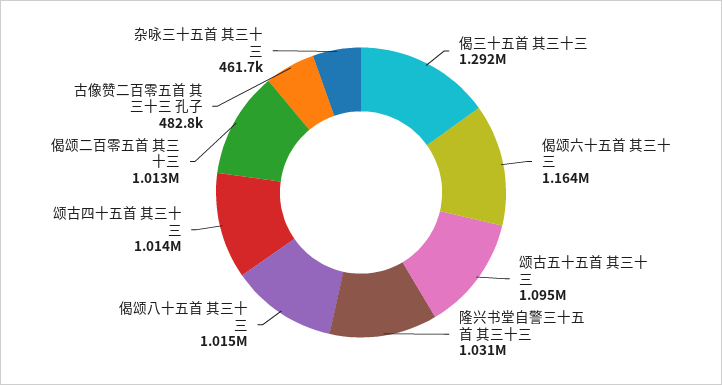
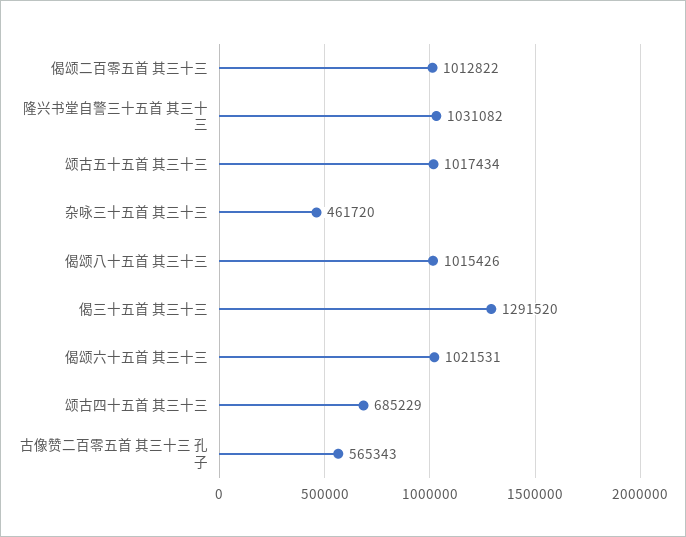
  {
    "偈三十五首 其三十三": 1291520,
-   "偈颂六十五首 其三十三": 1164000,
+   "偈颂六十五首 其三十三": 1021531,
-   "颂古五十五首 其三十三": 1095000,
+   "颂古五十五首 其三十三": 1017434,
    "隆兴书堂自警三十五首 其三十三": 1031082,
    "偈颂八十五首 其三十三": 1015426,
-   "颂古四十五首 其三十三": 1014000,
+   "颂古四十五首 其三十三": 685229,
    "偈颂二百零五首 其三十三": 1012822,
-   "古像赞二百零五首 其三十三 孔子": 482800,
+   "古像赞二百零五首 其三十三 孔子": 565343,
    "杂咏三十五首 其三十三": 461720
  }

